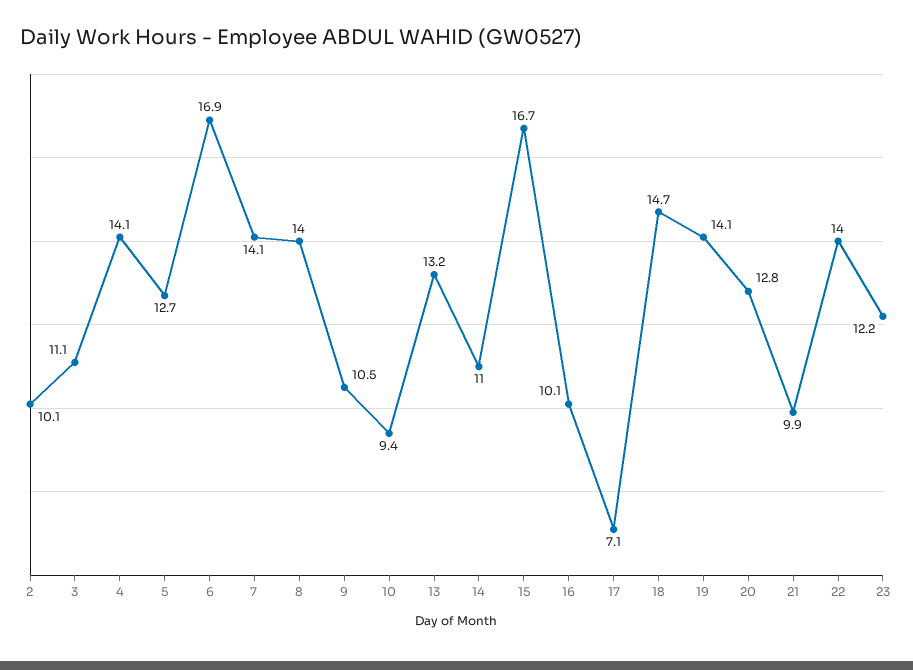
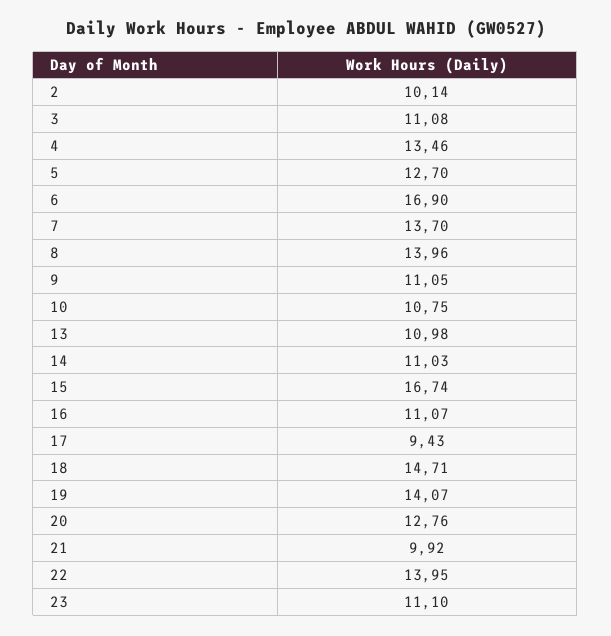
  {
    "2": 10.14,
    "3": 11.08,
-   "4": 14.1,
+   "4": 13.46,
    "5": 12.7,
    "6": 16.9,
-   "7": 14.1,
+   "7": 13.7,
    "8": 13.96,
-   "9": 10.5,
+   "9": 11.05,
-   "10": 9.4,
+   "10": 10.75,
-   "13": 13.2,
+   "13": 10.98,
    "14": 11.03,
    "15": 16.74,
-   "16": 10.1,
+   "16": 11.07,
-   "17": 7.1,
+   "17": 9.43,
    "18": 14.71,
    "19": 14.07,
    "20": 12.76,
    "21": 9.92,
    "22": 13.95,
-   "23": 12.2
+   "23": 11.1
  }

